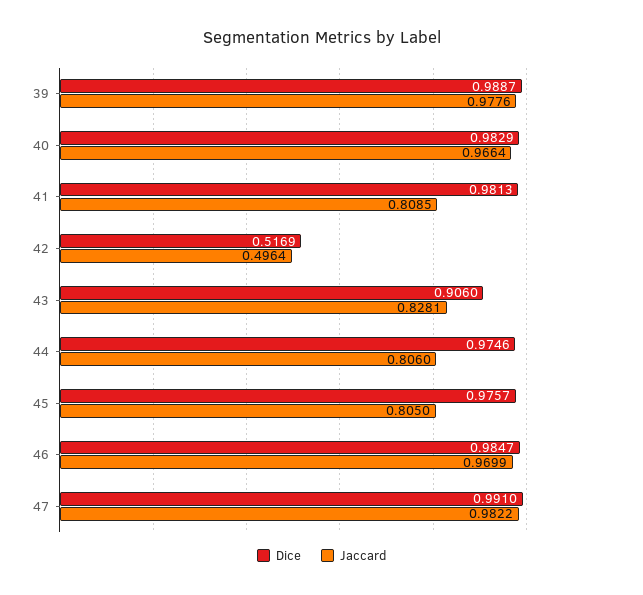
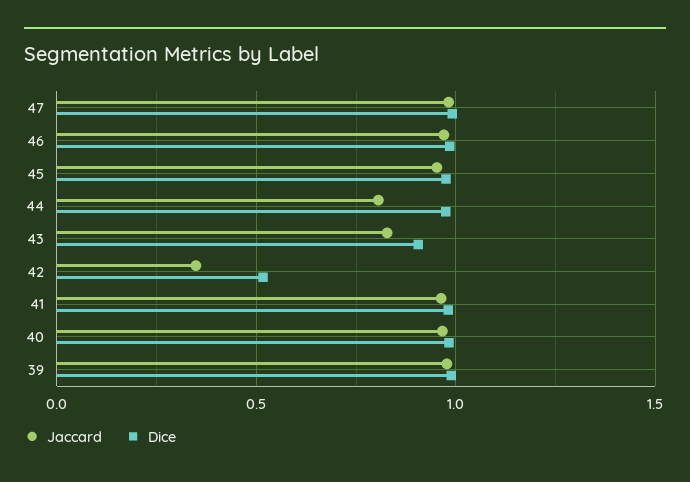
  {
    "Dice": {
      "39": 0.9887,
      "40": 0.9829,
      "41": 0.9813,
      "42": 0.5169,
      "43": 0.906,
      "44": 0.9746,
      "45": 0.9757,
      "46": 0.9847,
      "47": 0.991
    },
    "Jaccard": {
      "39": 0.9776,
      "40": 0.9664,
-     "41": 0.8085,
+     "41": 0.95,
-     "42": 0.4964,
+     "42": 0.35,
      "43": 0.8281,
      "44": 0.806,
-     "45": 0.805,
+     "45": 0.95,
      "46": 0.9699,
      "47": 0.9822
    }
  }

